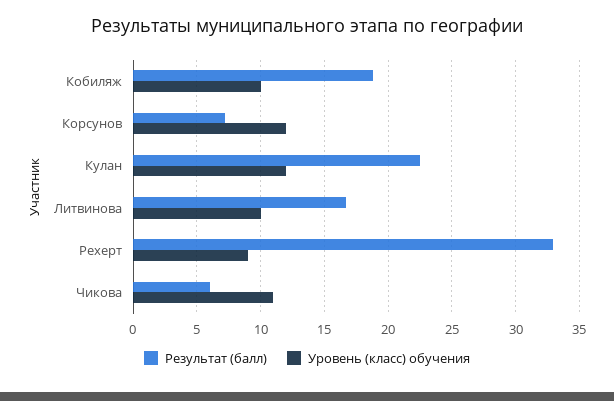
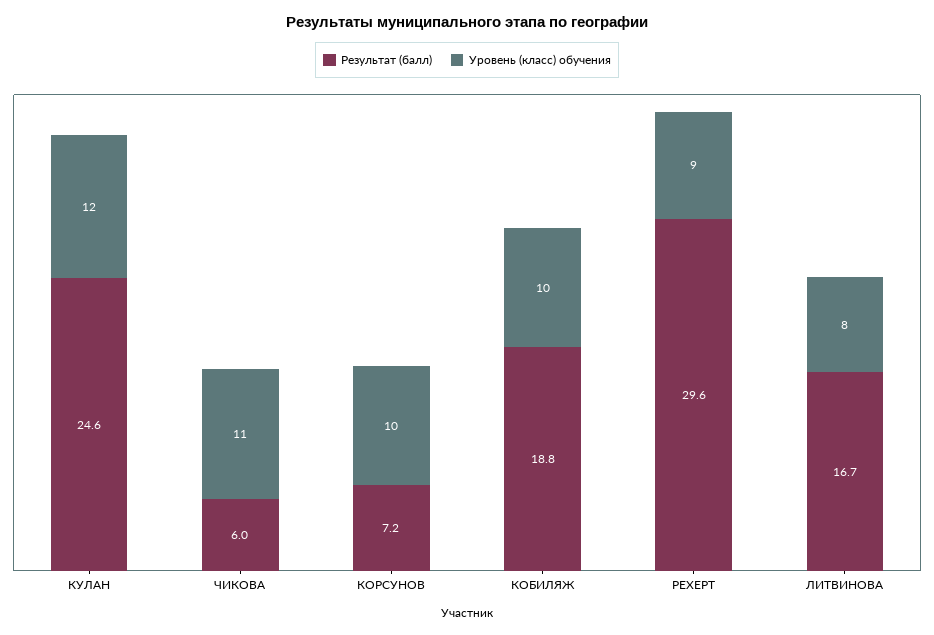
  {
    "Результат (балл)": {
      "Кобиляж": 18.8,
      "Корсунов": 7.2,
-     "Кулан": 22.5,
+     "Кулан": 24.6,
      "Литвинова": 16.7,
-     "Рехерт": 33,
+     "Рехерт": 29.6,
      "Чикова": 6
    },
    "Уровень (класс) обучения": {
      "Кобиляж": 10,
-     "Корсунов": 12,
+     "Корсунов": 10,
      "Кулан": 12,
-     "Литвинова": 10,
+     "Литвинова": 8,
      "Рехерт": 9,
      "Чикова": 11
    }
  }

